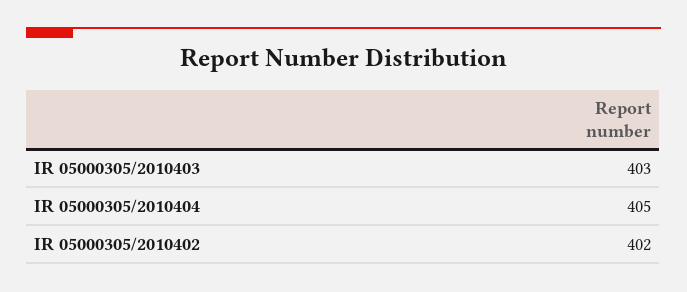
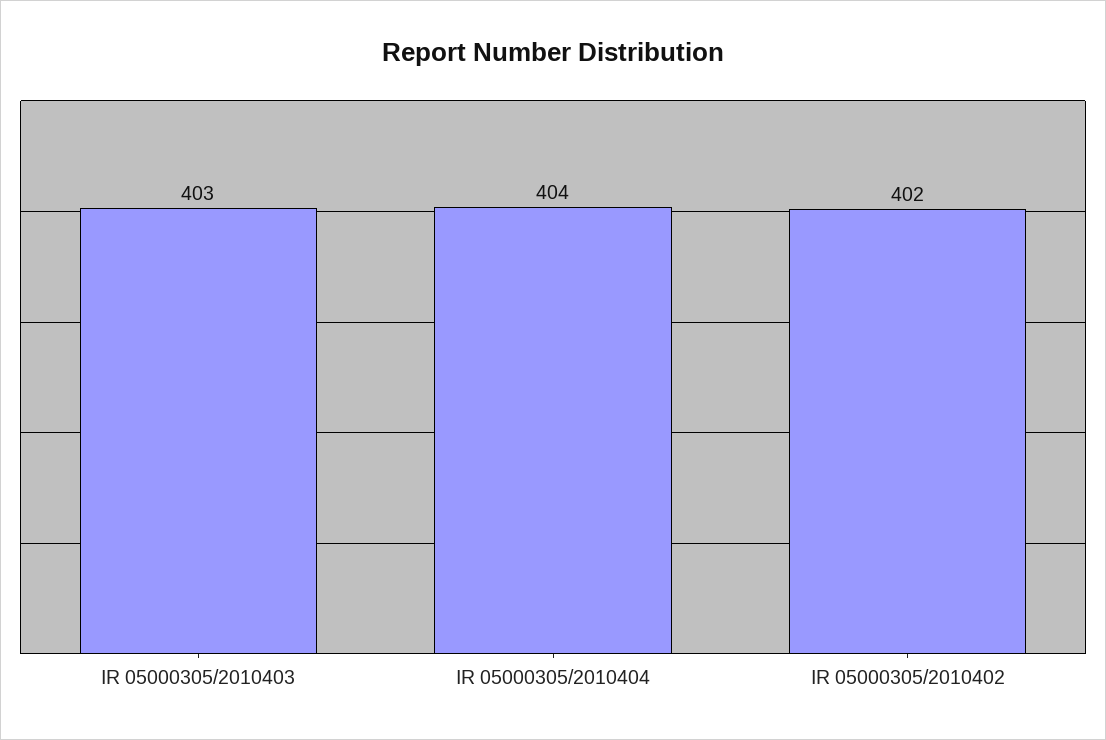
  {
    "IR 05000305/2010403": 403,
-   "IR 05000305/2010404": 405,
+   "IR 05000305/2010404": 404,
    "IR 05000305/2010402": 402
  }

